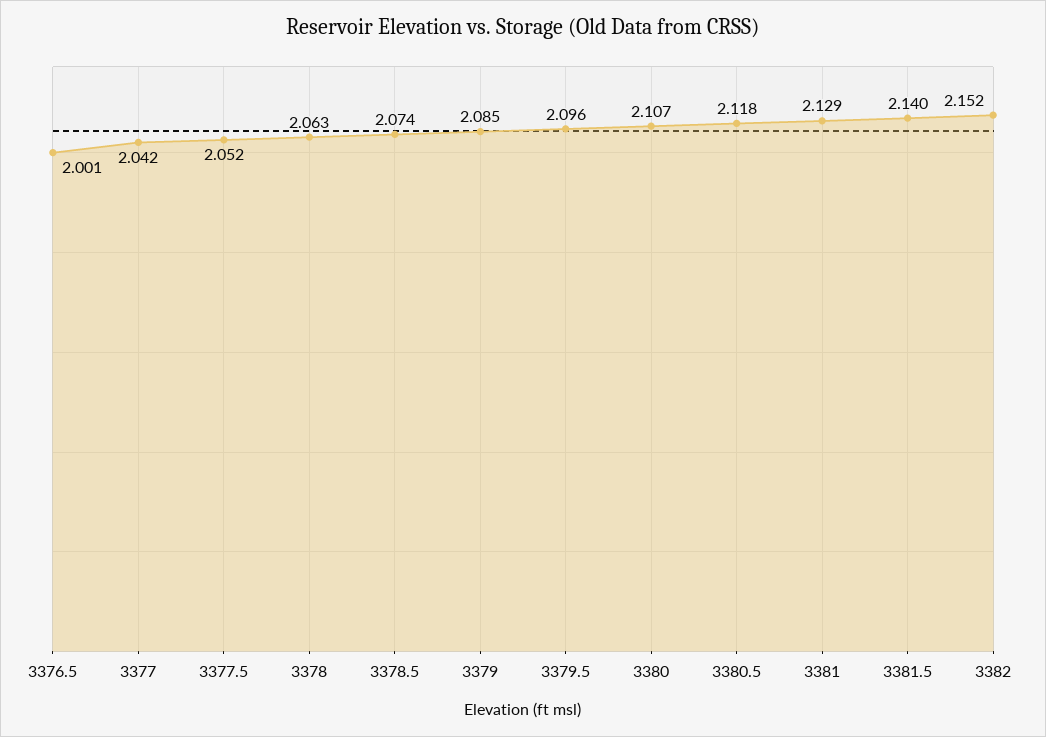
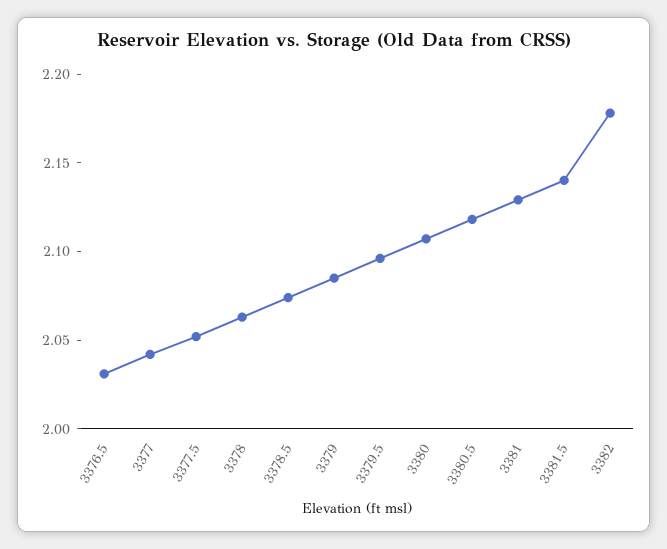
  {
-   "3376.5": 2.001,
+   "3376.5": 2.03,
    "3377": 2.042,
    "3377.5": 2.052,
    "3378": 2.063,
    "3378.5": 2.074,
    "3379": 2.085,
    "3379.5": 2.096,
    "3380": 2.107,
    "3380.5": 2.118,
    "3381": 2.129,
    "3381.5": 2.14,
-   "3382": 2.152
+   "3382": 2.18
  }

